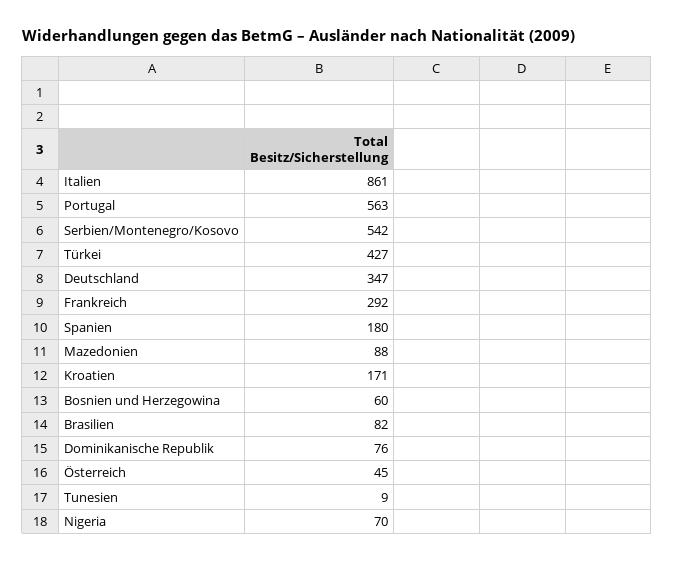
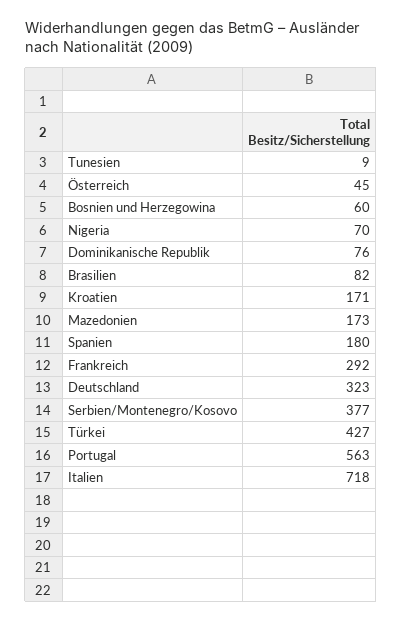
  {
-   "Italien": 861,
+   "Italien": 718,
    "Portugal": 563,
-   "Serbien/Montenegro/Kosovo": 542,
+   "Serbien/Montenegro/Kosovo": 377,
    "Türkei": 427,
-   "Deutschland": 347,
+   "Deutschland": 323,
    "Frankreich": 292,
    "Spanien": 180,
-   "Mazedonien": 88,
+   "Mazedonien": 173,
    "Kroatien": 171,
    "Bosnien und Herzegowina": 60,
    "Brasilien": 82,
    "Dominikanische Republik": 76,
    "Österreich": 45,
    "Tunesien": 9,
    "Nigeria": 70
  }

